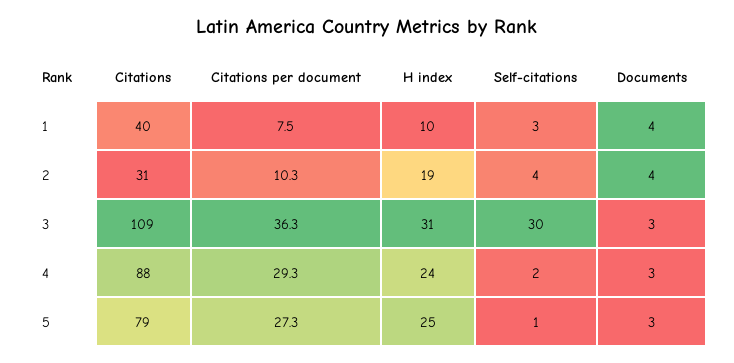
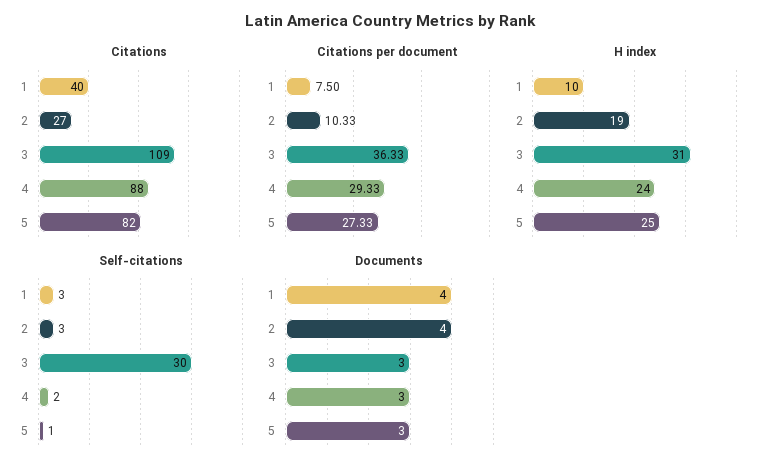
  {
    "Citations": {
      "1": 40,
-     "2": 31,
+     "2": 27,
      "3": 109,
      "4": 88,
-     "5": 79
+     "5": 82
    },
    "Citations per document": {
      "1": 7.5,
      "2": 10.33,
      "3": 36.33,
      "4": 29.33,
      "5": 27.33
    },
    "H index": {
      "1": 10,
      "2": 19,
      "3": 31,
      "4": 24,
      "5": 25
    },
    "Self-citations": {
      "1": 3,
-     "2": 4,
+     "2": 3,
      "3": 30,
      "4": 2,
      "5": 1
    },
    "Documents": {
      "1": 4,
      "2": 4,
      "3": 3,
      "4": 3,
      "5": 3
    }
  }

